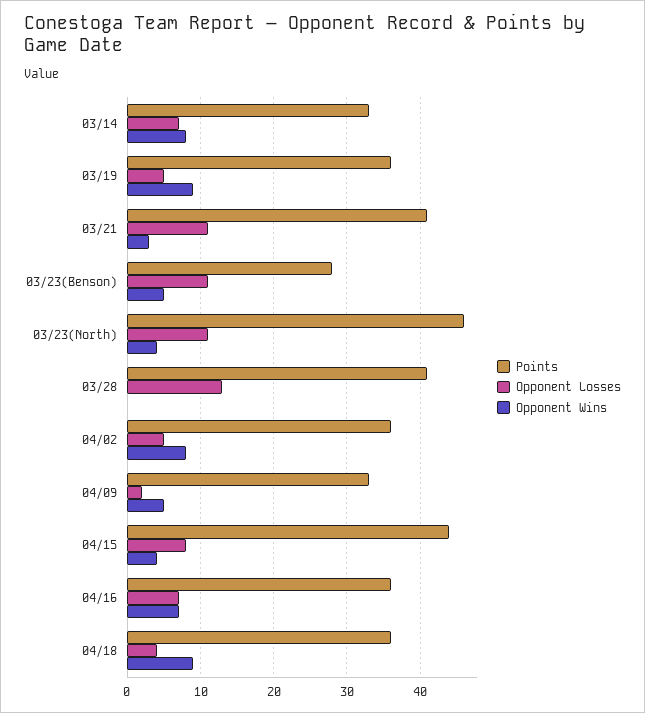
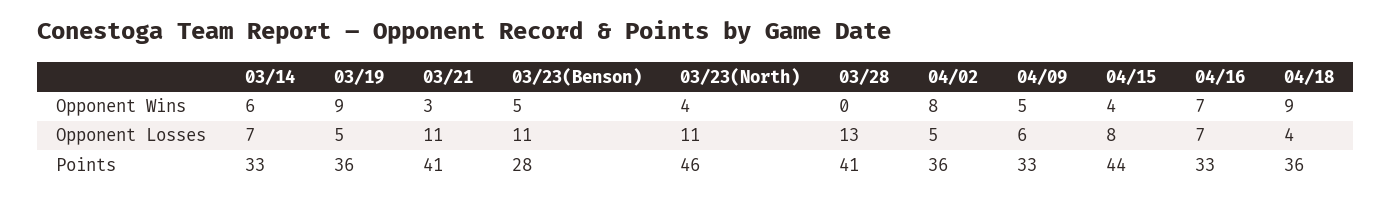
  {
    "Points": {
      "03/14": 33,
      "03/19": 36,
      "03/21": 41,
      "03/23(Benson)": 28,
      "03/23(North)": 46,
      "03/28": 41,
      "04/02": 36,
      "04/09": 33,
      "04/15": 44,
-     "04/16": 36,
+     "04/16": 33,
      "04/18": 36
    },
    "Opponent Losses": {
      "03/14": 7,
      "03/19": 5,
      "03/21": 11,
      "03/23(Benson)": 11,
      "03/23(North)": 11,
      "03/28": 13,
      "04/02": 5,
-     "04/09": 2,
+     "04/09": 6,
      "04/15": 8,
      "04/16": 7,
      "04/18": 4
    },
    "Opponent Wins": {
-     "03/14": 8,
+     "03/14": 6,
      "03/19": 9,
      "03/21": 3,
      "03/23(Benson)": 5,
      "03/23(North)": 4,
      "03/28": 0,
      "04/02": 8,
      "04/09": 5,
      "04/15": 4,
      "04/16": 7,
      "04/18": 9
    }
  }

